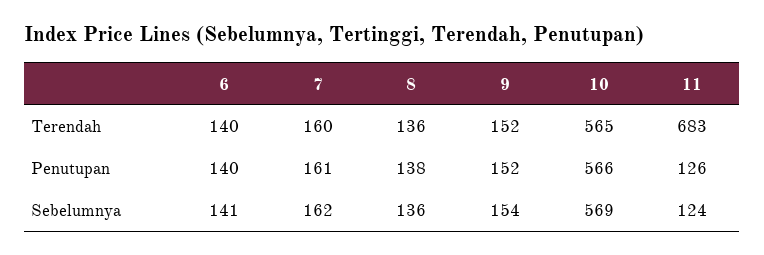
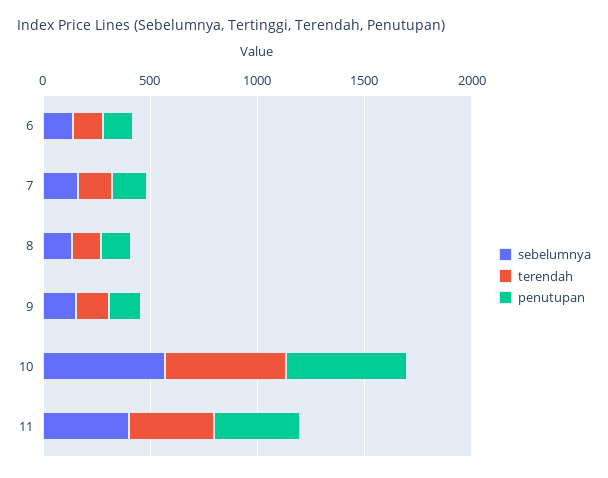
  {
    "Terendah": {
      "6": 140,
      "7": 160,
      "8": 136,
      "9": 152,
      "10": 565,
-     "11": 683
+     "11": 400
    },
    "Penutupan": {
      "6": 140,
      "7": 161,
      "8": 138,
      "9": 152,
      "10": 566,
-     "11": 126
+     "11": 400
    },
    "Sebelumnya": {
      "6": 141,
      "7": 162,
      "8": 136,
      "9": 154,
      "10": 569,
-     "11": 124
+     "11": 400
    }
  }

